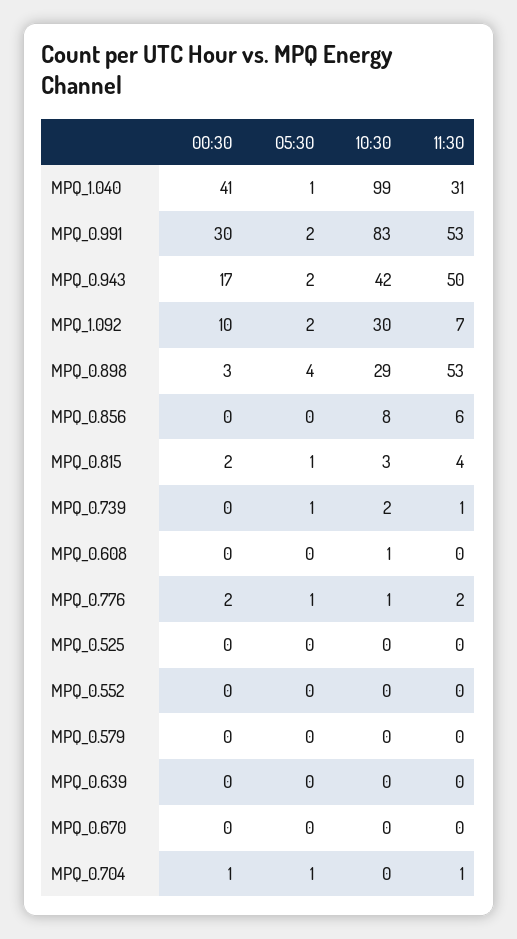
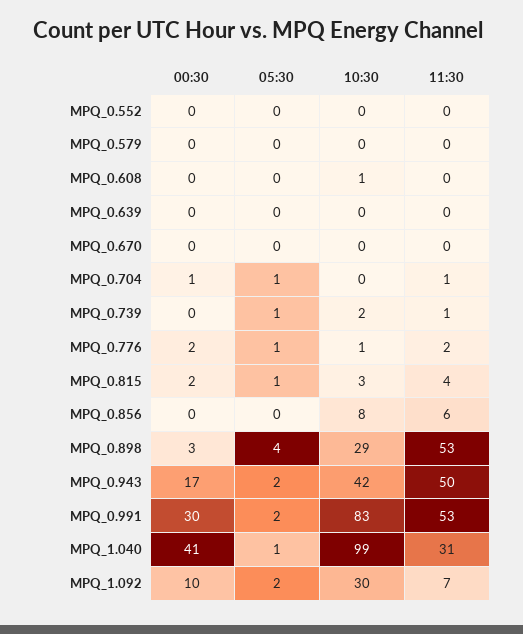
  {
    "00:30": {
      "MPQ_1.040": 41,
      "MPQ_0.991": 30,
      "MPQ_0.943": 17,
      "MPQ_1.092": 10,
      "MPQ_0.898": 3,
      "MPQ_0.856": 0,
      "MPQ_0.815": 2,
      "MPQ_0.739": 0,
      "MPQ_0.608": 0,
      "MPQ_0.776": 2,
-     "MPQ_0.525": 0,
      "MPQ_0.552": 0,
      "MPQ_0.579": 0,
      "MPQ_0.639": 0,
      "MPQ_0.670": 0,
      "MPQ_0.704": 1
    },
    "05:30": {
      "MPQ_1.040": 1,
      "MPQ_0.991": 2,
      "MPQ_0.943": 2,
      "MPQ_1.092": 2,
      "MPQ_0.898": 4,
      "MPQ_0.856": 0,
      "MPQ_0.815": 1,
      "MPQ_0.739": 1,
      "MPQ_0.608": 0,
      "MPQ_0.776": 1,
-     "MPQ_0.525": 0,
      "MPQ_0.552": 0,
      "MPQ_0.579": 0,
      "MPQ_0.639": 0,
      "MPQ_0.670": 0,
      "MPQ_0.704": 1
    },
    "10:30": {
      "MPQ_1.040": 99,
      "MPQ_0.991": 83,
      "MPQ_0.943": 42,
      "MPQ_1.092": 30,
      "MPQ_0.898": 29,
      "MPQ_0.856": 8,
      "MPQ_0.815": 3,
      "MPQ_0.739": 2,
      "MPQ_0.608": 1,
      "MPQ_0.776": 1,
-     "MPQ_0.525": 0,
      "MPQ_0.552": 0,
      "MPQ_0.579": 0,
      "MPQ_0.639": 0,
      "MPQ_0.670": 0,
      "MPQ_0.704": 0
    },
    "11:30": {
      "MPQ_1.040": 31,
      "MPQ_0.991": 53,
      "MPQ_0.943": 50,
      "MPQ_1.092": 7,
      "MPQ_0.898": 53,
      "MPQ_0.856": 6,
      "MPQ_0.815": 4,
      "MPQ_0.739": 1,
      "MPQ_0.608": 0,
      "MPQ_0.776": 2,
-     "MPQ_0.525": 0,
      "MPQ_0.552": 0,
      "MPQ_0.579": 0,
      "MPQ_0.639": 0,
      "MPQ_0.670": 0,
      "MPQ_0.704": 1
    }
  }

